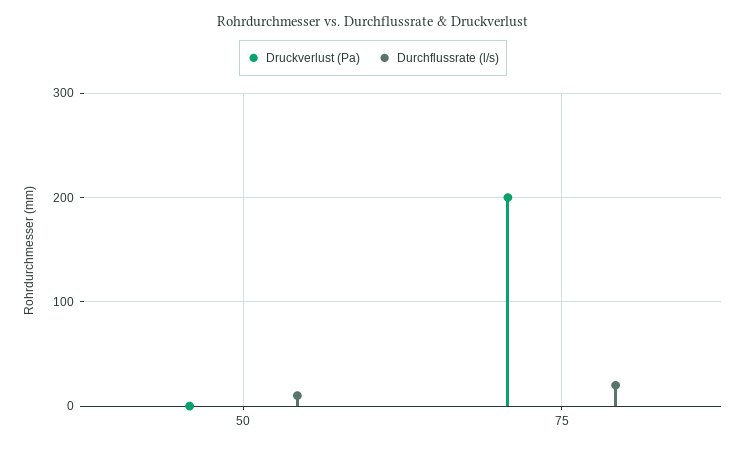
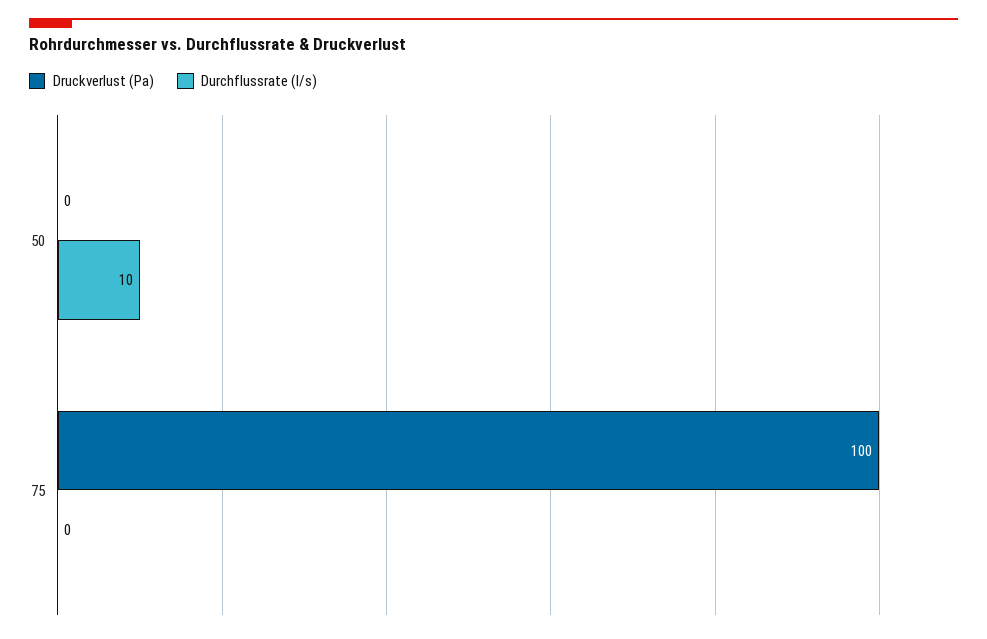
  {
    "Druckverlust (Pa)": {
      "50": 0,
-     "75": 200
+     "75": 100
    },
    "Durchflussrate (l/s)": {
      "50": 10,
-     "75": 20
+     "75": 0
    }
  }

